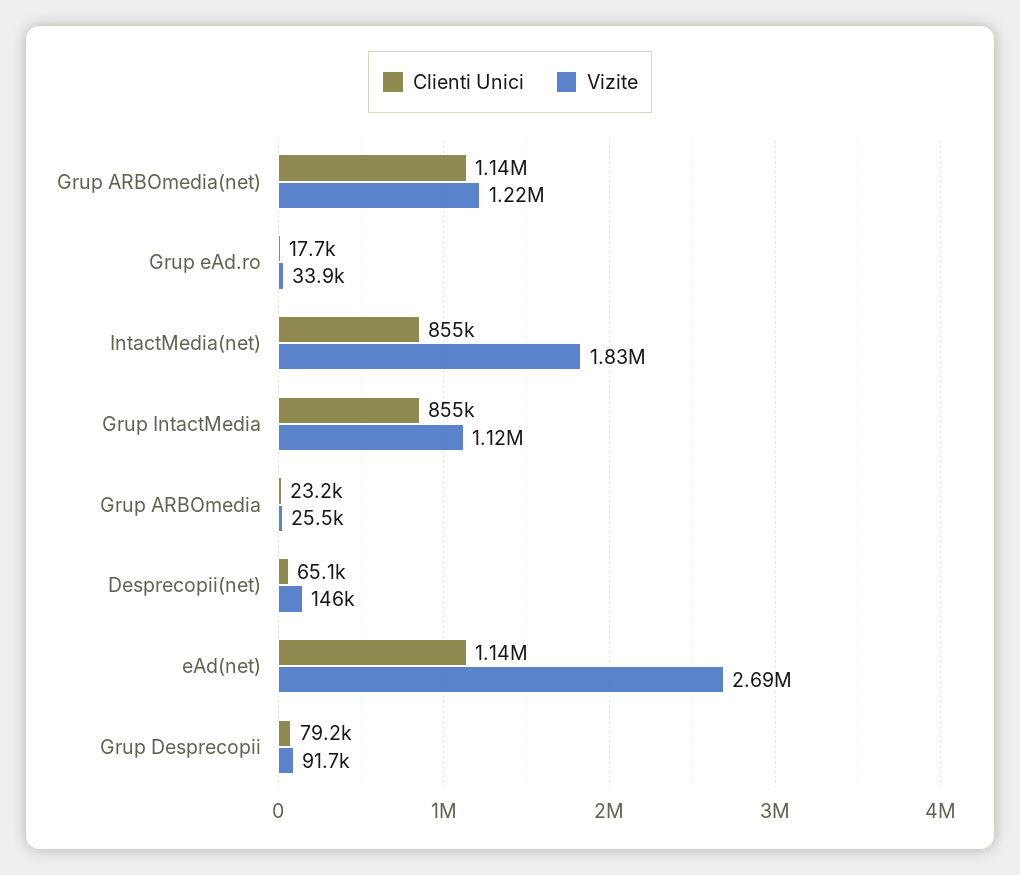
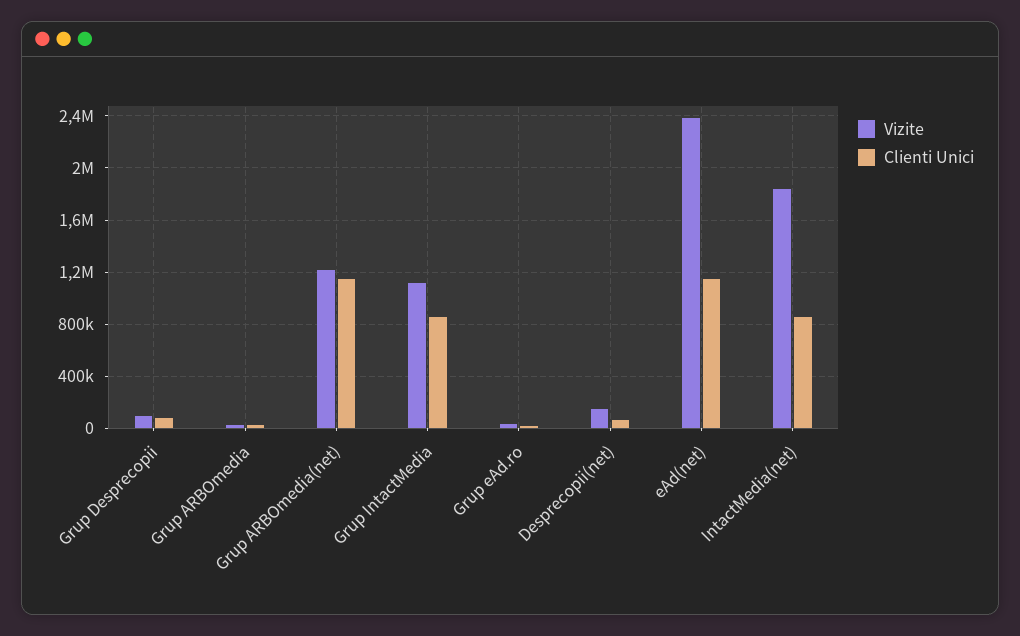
  {
    "Clienti Unici": {
      "Grup ARBOmedia(net)": 1140000,
      "Grup eAd.ro": 17700,
      "IntactMedia(net)": 855000,
      "Grup IntactMedia": 855000,
      "Grup ARBOmedia": 23200,
      "Desprecopii(net)": 65100,
      "eAd(net)": 1140000,
      "Grup Desprecopii": 79200
    },
    "Vizite": {
      "Grup ARBOmedia(net)": 1220000,
      "Grup eAd.ro": 33900,
      "IntactMedia(net)": 1830000,
      "Grup IntactMedia": 1120000,
      "Grup ARBOmedia": 25500,
      "Desprecopii(net)": 146000,
-     "eAd(net)": 2690000,
+     "eAd(net)": 2400000,
      "Grup Desprecopii": 91700
    }
  }

